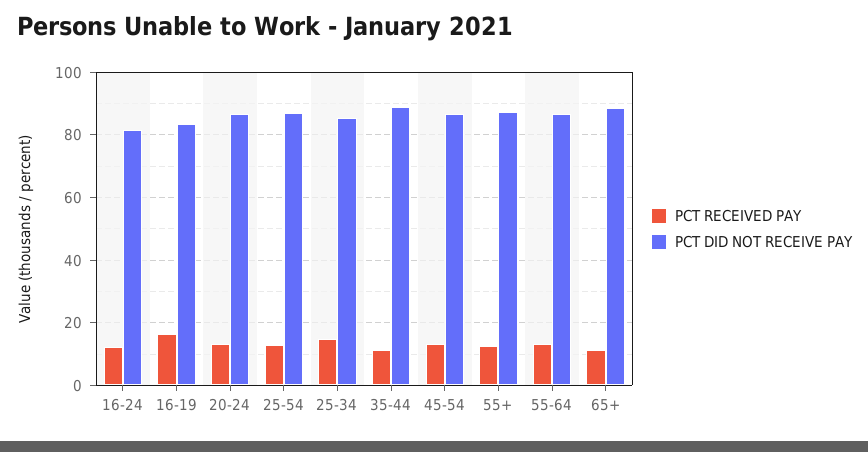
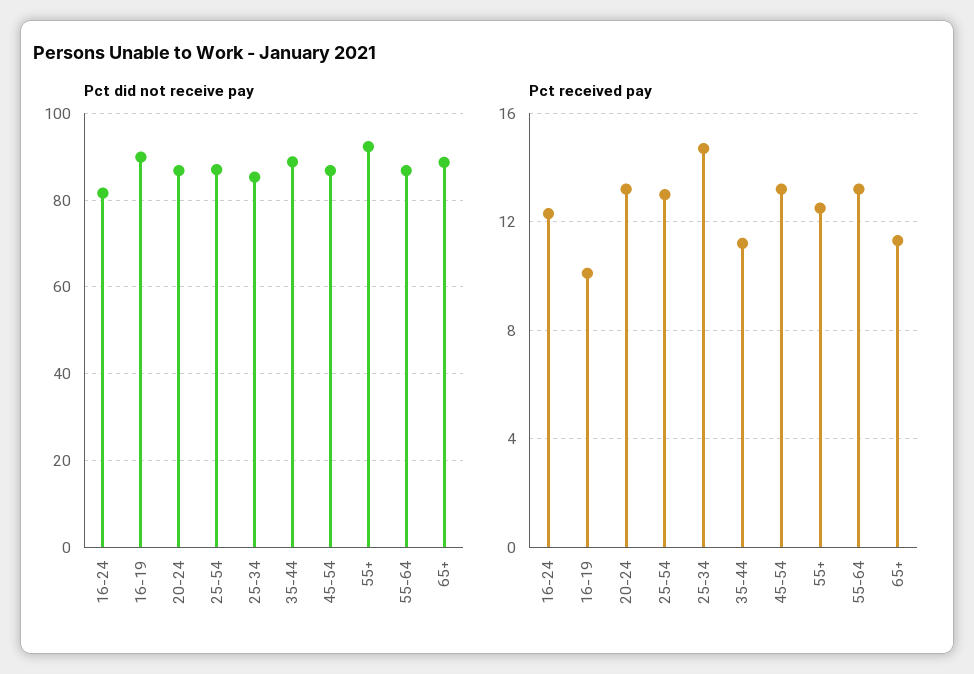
  {
    "PCT RECEIVED PAY": {
      "16-24": 12.5,
-     "16-19": 16,
+     "16-19": 10,
      "20-24": 13,
      "25-54": 13,
      "25-34": 14.5,
      "35-44": 11,
      "45-54": 13,
      "55+": 12.5,
      "55-64": 13,
      "65+": 11.5
    },
    "PCT DID NOT RECEIVE PAY": {
      "16-24": 82,
-     "16-19": 84,
+     "16-19": 90,
      "20-24": 86,
      "25-54": 88,
      "25-34": 86,
      "35-44": 88,
      "45-54": 86,
-     "55+": 88,
+     "55+": 92,
      "55-64": 86,
      "65+": 88
    }
  }

